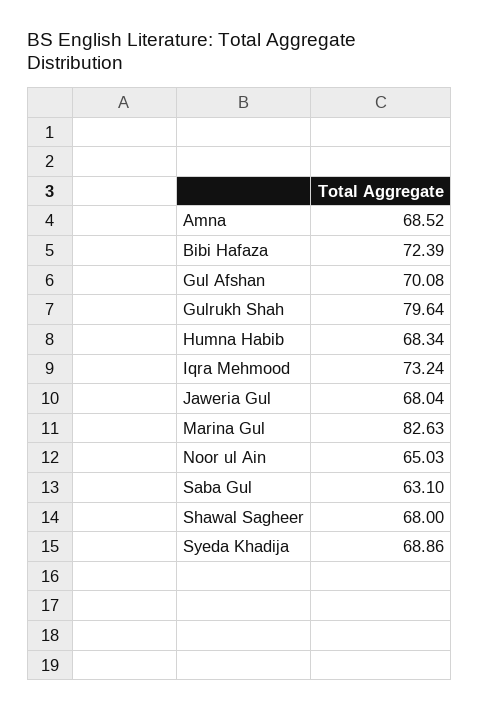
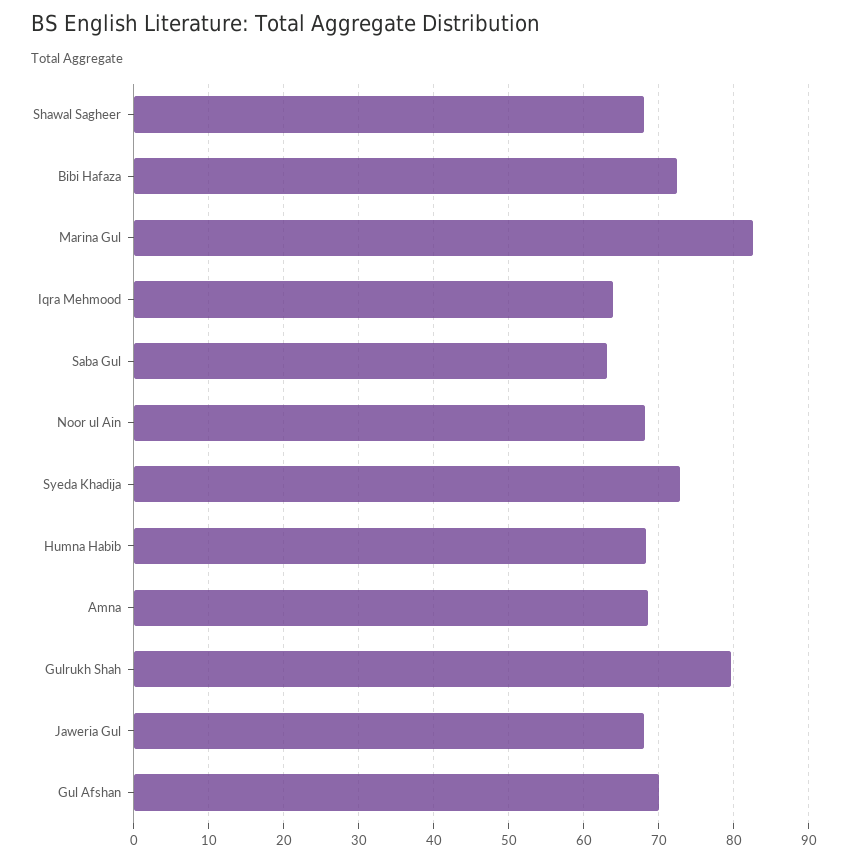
  {
    "Amna": 68.52,
    "Bibi Hafaza": 72.39,
    "Gul Afshan": 70.08,
    "Gulrukh Shah": 79.64,
    "Humna Habib": 68.34,
-   "Iqra Mehmood": 73.24,
+   "Iqra Mehmood": 64,
    "Jaweria Gul": 68.04,
    "Marina Gul": 82.63,
-   "Noor ul Ain": 65.03,
+   "Noor ul Ain": 68,
    "Saba Gul": 63.1,
    "Shawal Sagheer": 68,
-   "Syeda Khadija": 68.86
+   "Syeda Khadija": 73
  }

